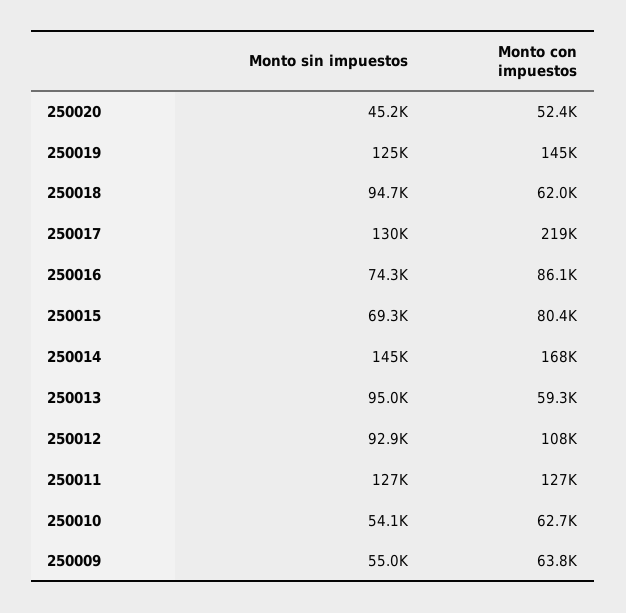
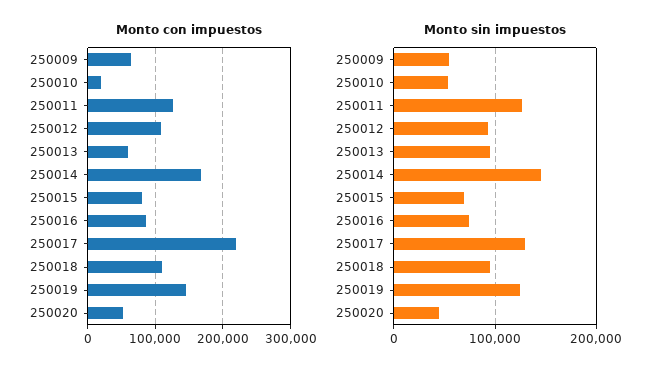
  {
    "Monto sin impuestos": {
      "250020": 45200,
      "250019": 125000,
      "250018": 94700,
      "250017": 130000,
      "250016": 74300,
      "250015": 69300,
      "250014": 145000,
      "250013": 95000,
      "250012": 92900,
      "250011": 127000,
      "250010": 54100,
      "250009": 55000
    },
    "Monto con impuestos": {
      "250020": 52400,
      "250019": 145000,
-     "250018": 62000,
+     "250018": 110000,
      "250017": 219000,
      "250016": 86100,
      "250015": 80400,
      "250014": 168000,
      "250013": 59300,
      "250012": 108000,
      "250011": 127000,
-     "250010": 62700,
+     "250010": 20000,
      "250009": 63800
    }
  }

